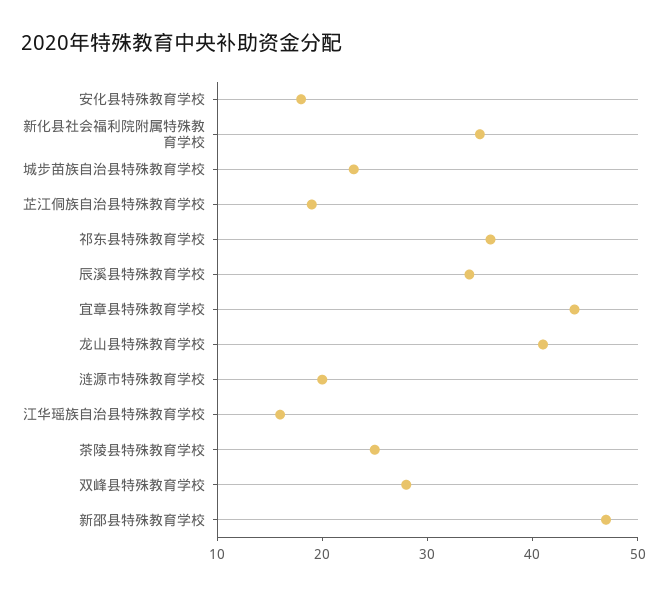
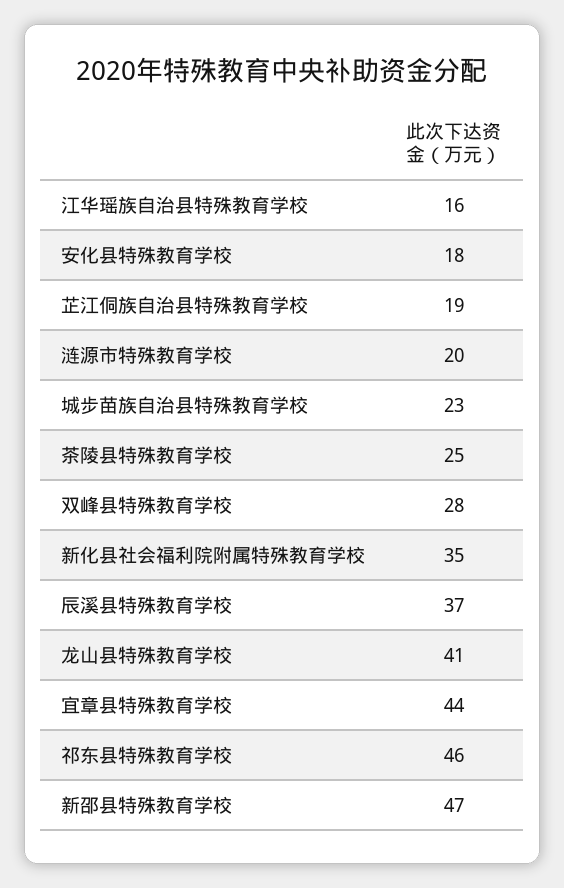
  {
    "安化县特殊教育学校": 18,
    "新化县社会福利院附属特殊教育学校": 35,
    "城步苗族自治县特殊教育学校": 23,
    "芷江侗族自治县特殊教育学校": 19,
-   "祁东县特殊教育学校": 36,
+   "祁东县特殊教育学校": 46,
-   "辰溪县特殊教育学校": 34,
+   "辰溪县特殊教育学校": 37,
    "宜章县特殊教育学校": 44,
    "龙山县特殊教育学校": 41,
    "涟源市特殊教育学校": 20,
    "江华瑶族自治县特殊教育学校": 16,
    "茶陵县特殊教育学校": 25,
    "双峰县特殊教育学校": 28,
    "新邵县特殊教育学校": 47
  }

